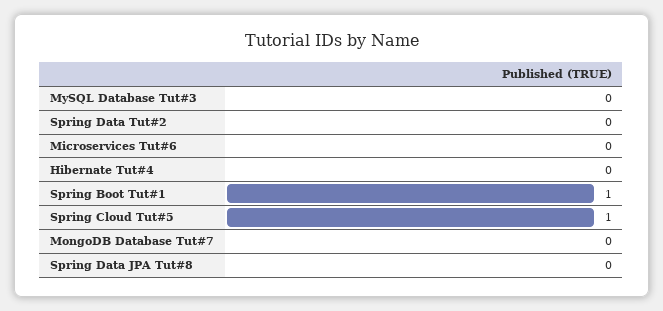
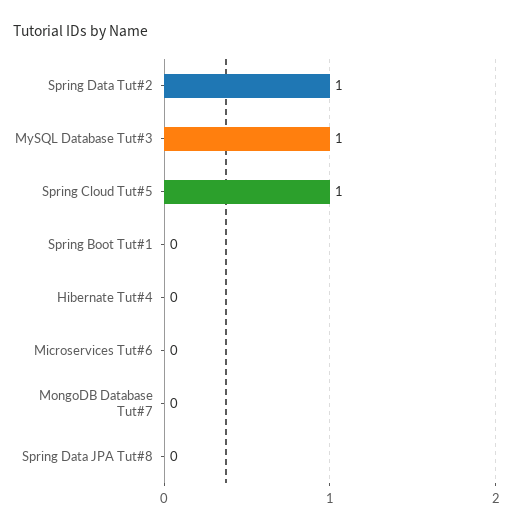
  {
-   "MySQL Database Tut#3": 0,
+   "MySQL Database Tut#3": 1,
-   "Spring Data Tut#2": 0,
+   "Spring Data Tut#2": 1,
    "Microservices Tut#6": 0,
    "Hibernate Tut#4": 0,
-   "Spring Boot Tut#1": 1,
+   "Spring Boot Tut#1": 0,
    "Spring Cloud Tut#5": 1,
    "MongoDB Database Tut#7": 0,
    "Spring Data JPA Tut#8": 0
  }

